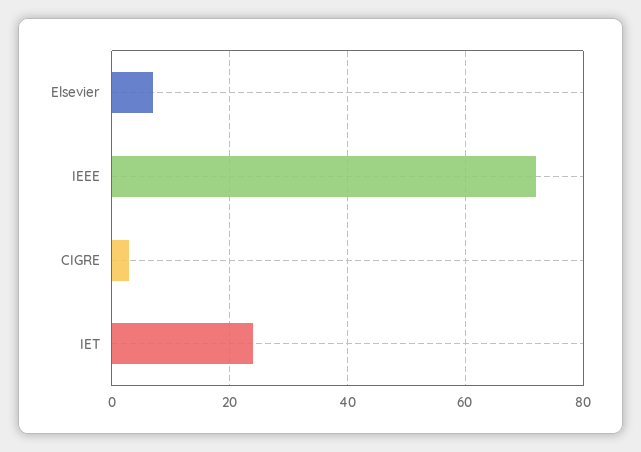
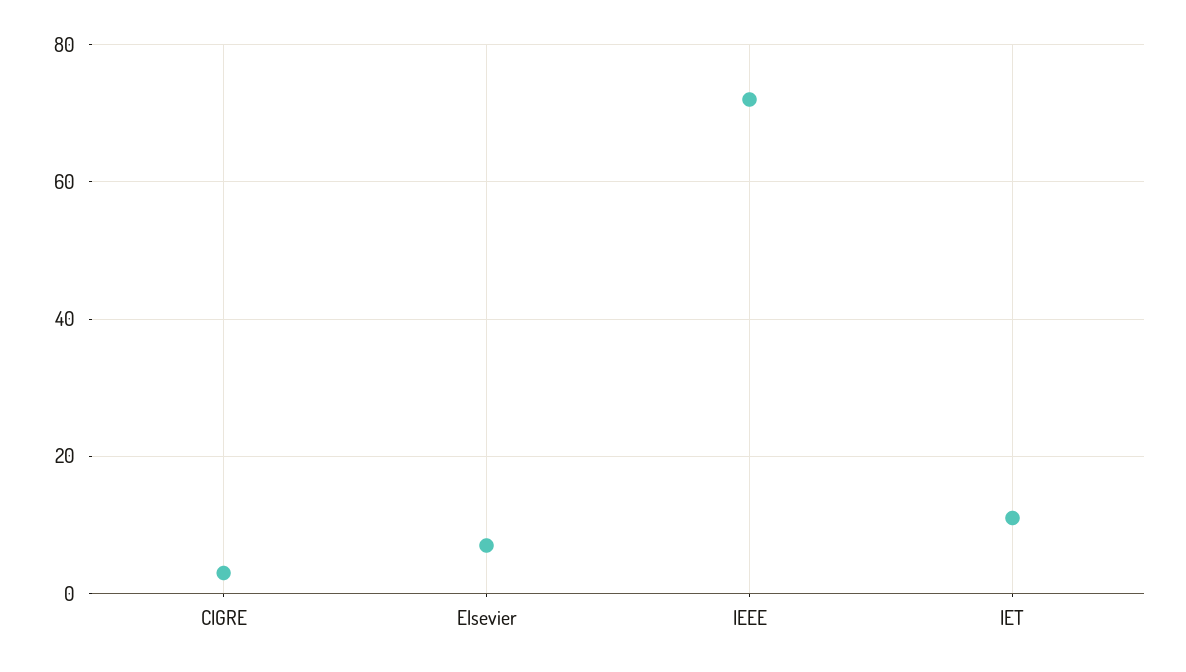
  {
    "Elsevier": 5,
    "IEEE": 70,
    "CIGRE": 5,
-   "IET": 25
+   "IET": 10
  }

